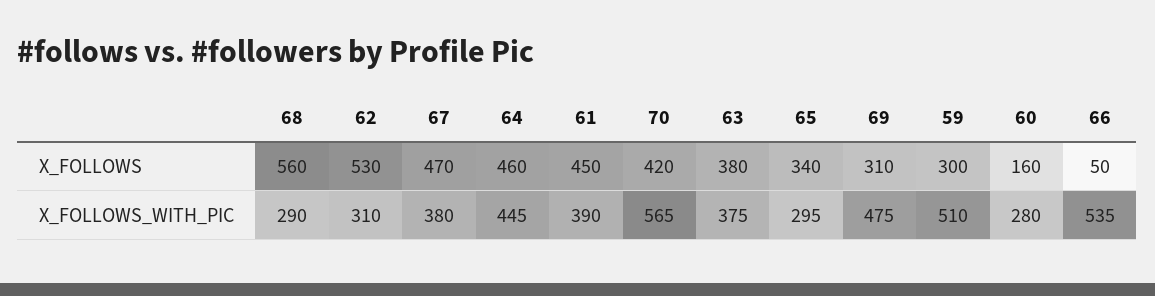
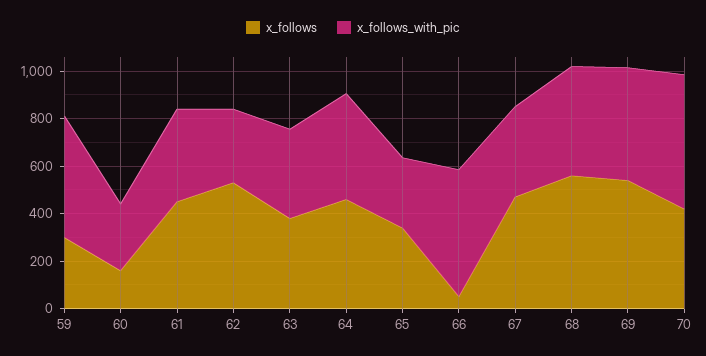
  {
    "X_FOLLOWS": {
      "68": 560,
      "62": 530,
      "67": 470,
      "64": 460,
      "61": 450,
      "70": 420,
      "63": 380,
      "65": 340,
-     "69": 310,
+     "69": 550,
      "59": 300,
      "60": 160,
      "66": 50
    },
    "X_FOLLOWS_WITH_PIC": {
-     "68": 290,
+     "68": 450,
      "62": 310,
      "67": 380,
      "64": 445,
      "61": 390,
      "70": 565,
      "63": 375,
      "65": 295,
      "69": 475,
      "59": 510,
      "60": 280,
      "66": 535
    }
  }

